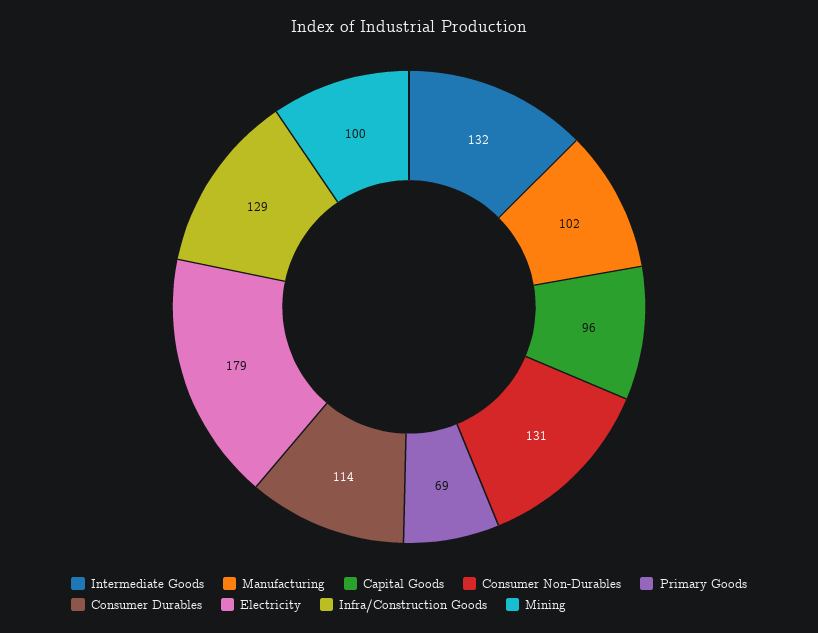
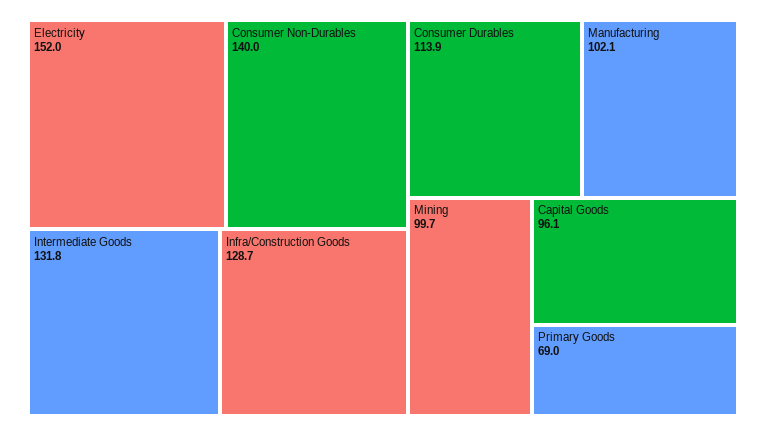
  {
    "Intermediate Goods": 131.8,
    "Manufacturing": 102.1,
    "Capital Goods": 96.1,
-   "Consumer Non-Durables": 131,
+   "Consumer Non-Durables": 140,
    "Primary Goods": 69,
    "Consumer Durables": 113.9,
-   "Electricity": 179,
+   "Electricity": 152,
    "Infra/Construction Goods": 128.7,
    "Mining": 99.7
  }

